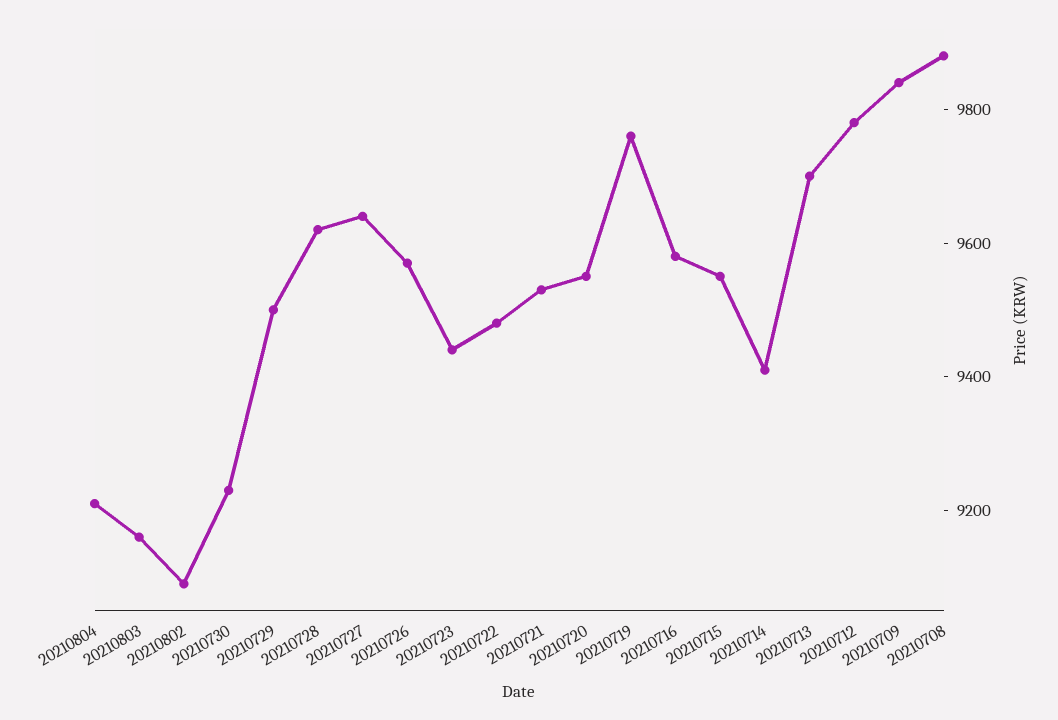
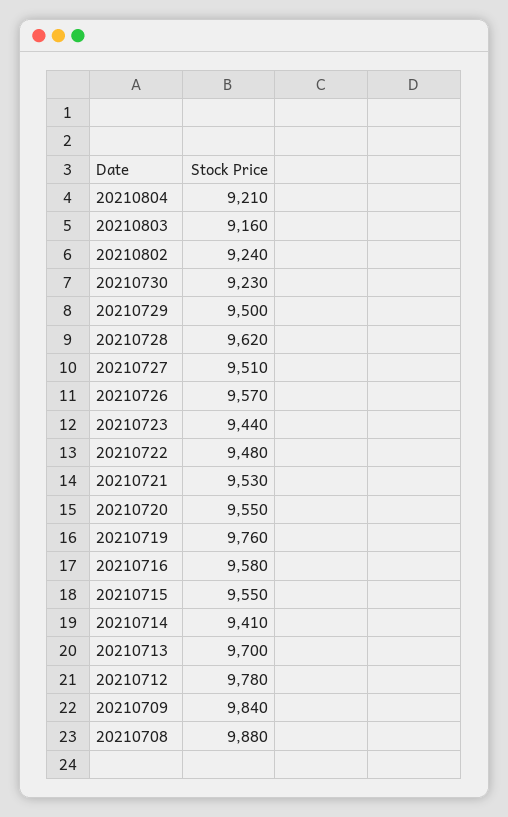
  {
    "20210804": 9210,
    "20210803": 9160,
-   "20210802": 9100,
+   "20210802": 9240,
    "20210730": 9230,
    "20210729": 9500,
    "20210728": 9620,
-   "20210727": 9650,
+   "20210727": 9510,
    "20210726": 9570,
    "20210723": 9440,
    "20210722": 9480,
    "20210721": 9530,
    "20210720": 9550,
    "20210719": 9760,
    "20210716": 9580,
    "20210715": 9550,
    "20210714": 9410,
    "20210713": 9700,
    "20210712": 9780,
    "20210709": 9840,
    "20210708": 9880
  }

